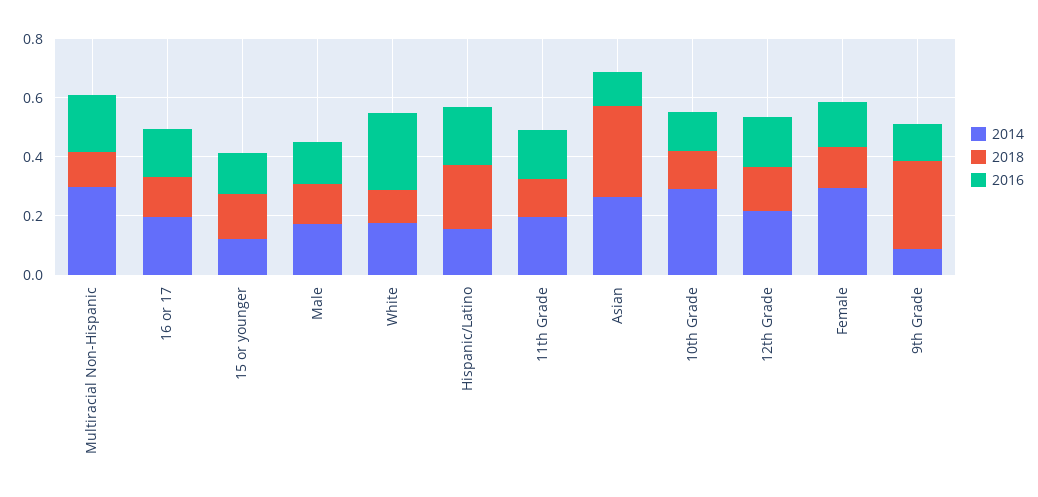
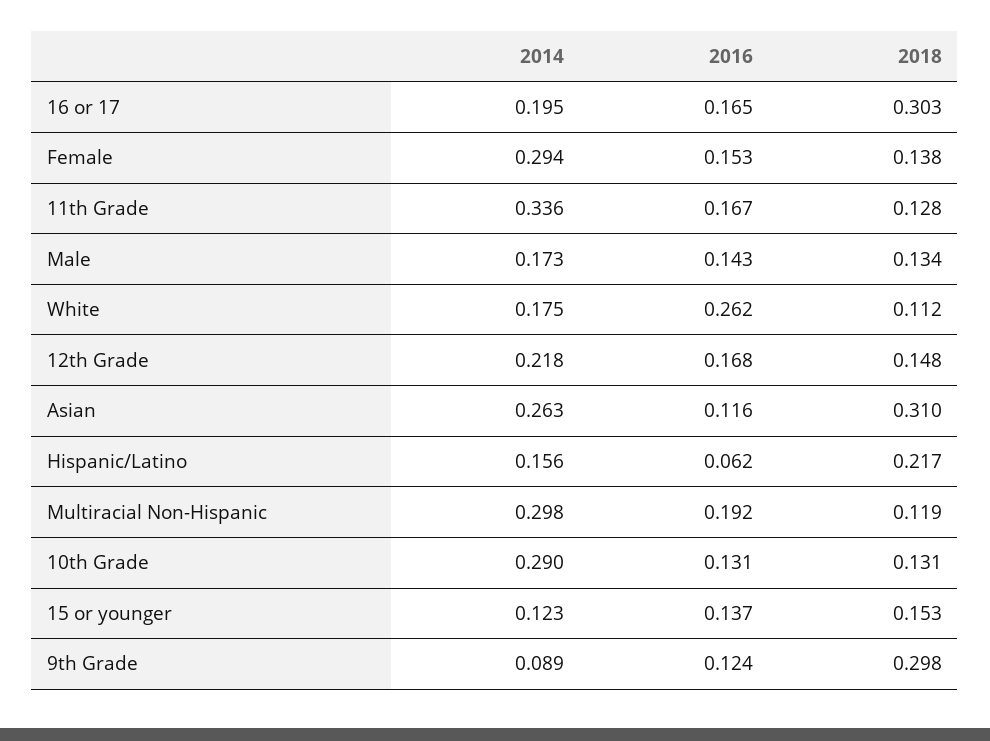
  {
    "2014": {
      "Multiracial Non-Hispanic": 0.298,
      "16 or 17": 0.195,
      "15 or younger": 0.123,
      "Male": 0.173,
      "White": 0.175,
      "Hispanic/Latino": 0.156,
-     "11th Grade": 0.2,
+     "11th Grade": 0.336,
      "Asian": 0.263,
      "10th Grade": 0.29,
      "12th Grade": 0.218,
      "Female": 0.294,
      "9th Grade": 0.089
    },
    "2018": {
      "Multiracial Non-Hispanic": 0.119,
-     "16 or 17": 0.15,
+     "16 or 17": 0.303,
      "15 or younger": 0.153,
      "Male": 0.134,
      "White": 0.112,
      "Hispanic/Latino": 0.217,
      "11th Grade": 0.128,
      "Asian": 0.31,
      "10th Grade": 0.131,
      "12th Grade": 0.148,
      "Female": 0.138,
      "9th Grade": 0.298
    },
    "2016": {
      "Multiracial Non-Hispanic": 0.192,
      "16 or 17": 0.165,
      "15 or younger": 0.137,
      "Male": 0.143,
      "White": 0.262,
-     "Hispanic/Latino": 0.2,
+     "Hispanic/Latino": 0.062,
      "11th Grade": 0.167,
      "Asian": 0.116,
      "10th Grade": 0.131,
      "12th Grade": 0.168,
      "Female": 0.153,
      "9th Grade": 0.124
    }
  }

